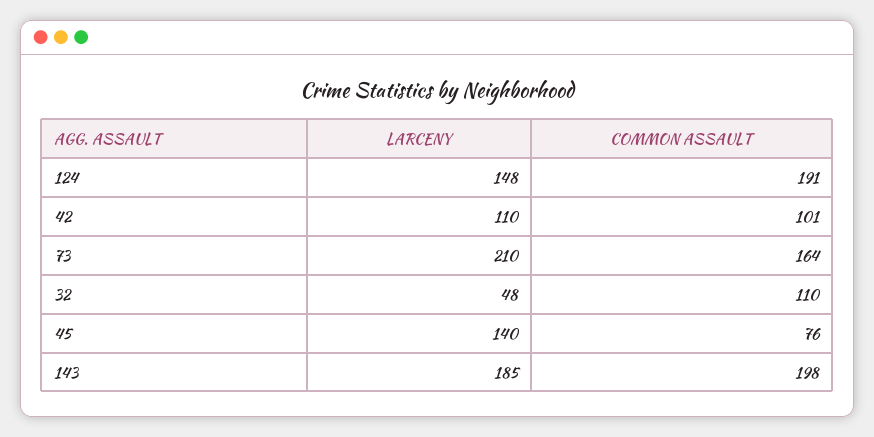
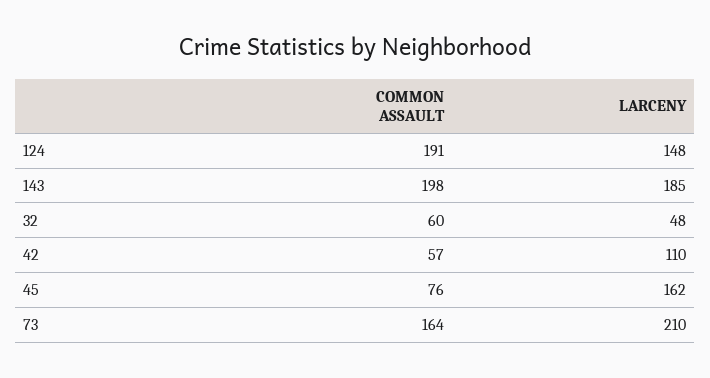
  {
    "LARCENY": {
      "124": 148,
      "42": 110,
      "73": 210,
      "32": 48,
-     "45": 140,
+     "45": 162,
      "143": 185
    },
    "COMMON ASSAULT": {
      "124": 191,
-     "42": 101,
+     "42": 57,
      "73": 164,
-     "32": 110,
+     "32": 60,
      "45": 76,
      "143": 198
    }
  }

